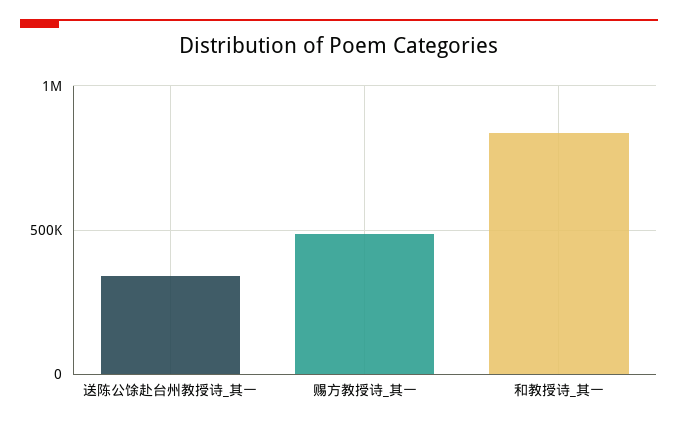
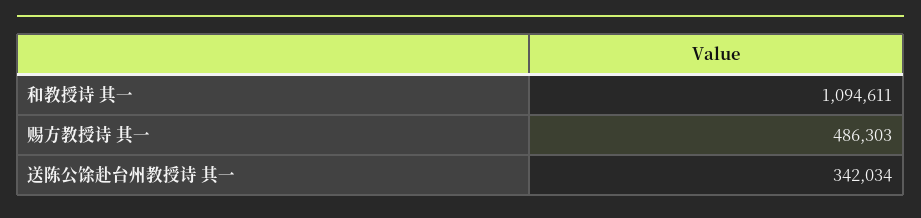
  {
    "送陈公馀赴台州教授诗_其一": 342034,
    "赐方教授诗_其一": 486303,
-   "和教授诗_其一": 850000
+   "和教授诗_其一": 1094611
  }

